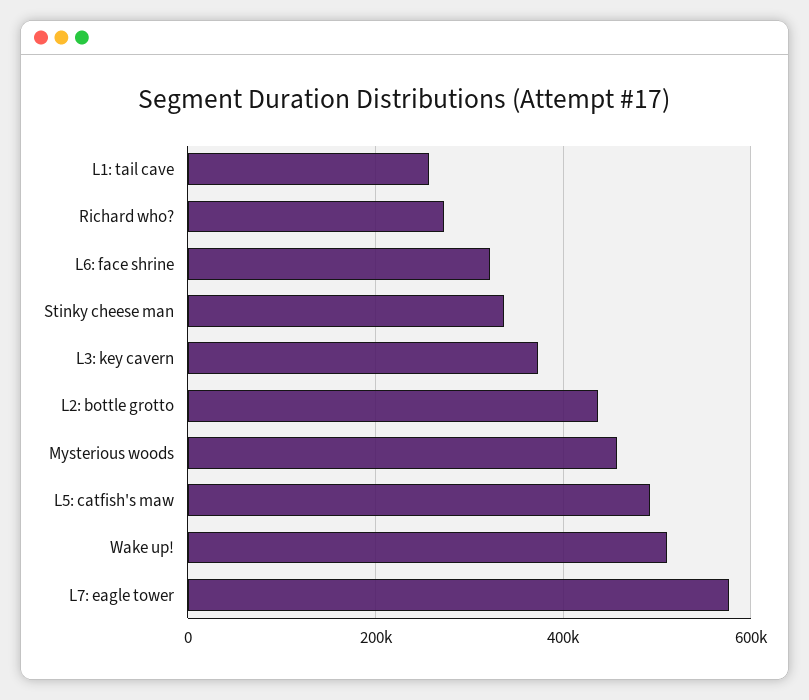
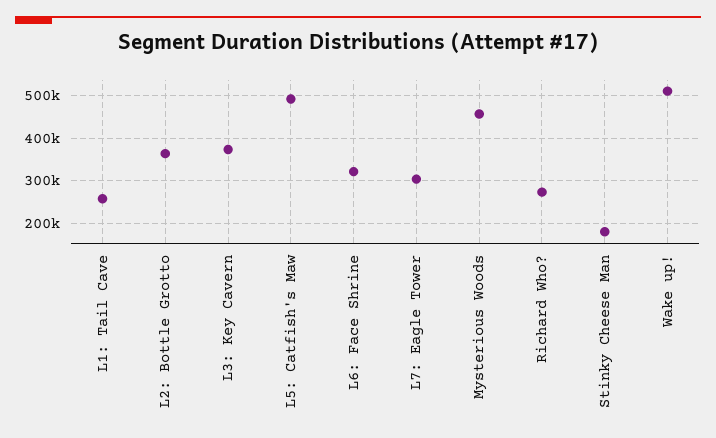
  {
    "L1: tail cave": 260000,
    "Richard who?": 280000,
    "L6: face shrine": 320000,
-   "Stinky cheese man": 340000,
+   "Stinky cheese man": 180000,
    "L3: key cavern": 380000,
-   "L2: bottle grotto": 440000,
+   "L2: bottle grotto": 360000,
    "Mysterious woods": 460000,
    "L5: catfish's maw": 500000,
    "Wake up!": 520000,
-   "L7: eagle tower": 580000
+   "L7: eagle tower": 300000
  }

